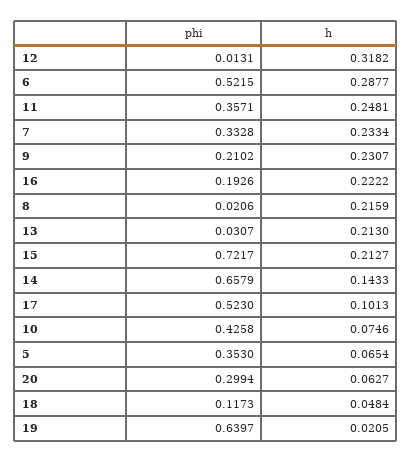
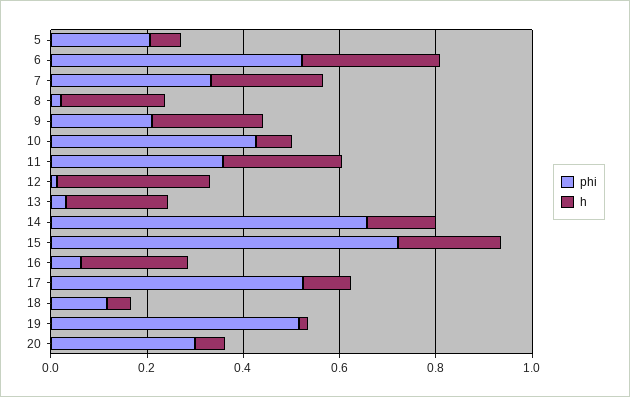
  {
    "phi": {
      "12": 0.0131,
      "6": 0.5215,
      "11": 0.3571,
      "7": 0.3328,
      "9": 0.2102,
-     "16": 0.1926,
+     "16": 0.05,
      "8": 0.0206,
      "13": 0.0307,
      "15": 0.7217,
      "14": 0.6579,
      "17": 0.523,
      "10": 0.4258,
-     "5": 0.353,
+     "5": 0.2,
      "20": 0.2994,
      "18": 0.1173,
-     "19": 0.6397
+     "19": 0.5
    },
    "h": {
      "12": 0.3182,
      "6": 0.2877,
      "11": 0.2481,
      "7": 0.2334,
      "9": 0.2307,
      "16": 0.2222,
      "8": 0.2159,
      "13": 0.213,
      "15": 0.2127,
      "14": 0.1433,
      "17": 0.1013,
      "10": 0.0746,
      "5": 0.0654,
      "20": 0.0627,
      "18": 0.0484,
      "19": 0.0205
    }
  }

